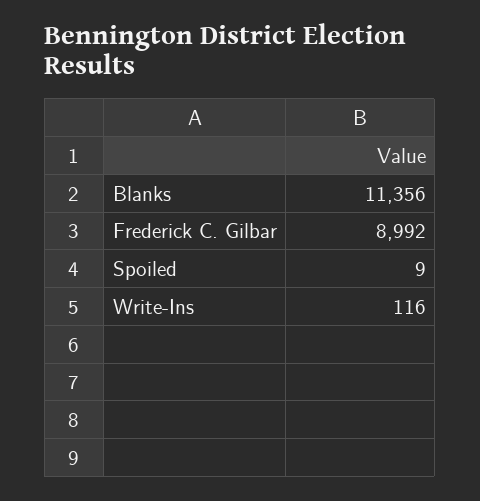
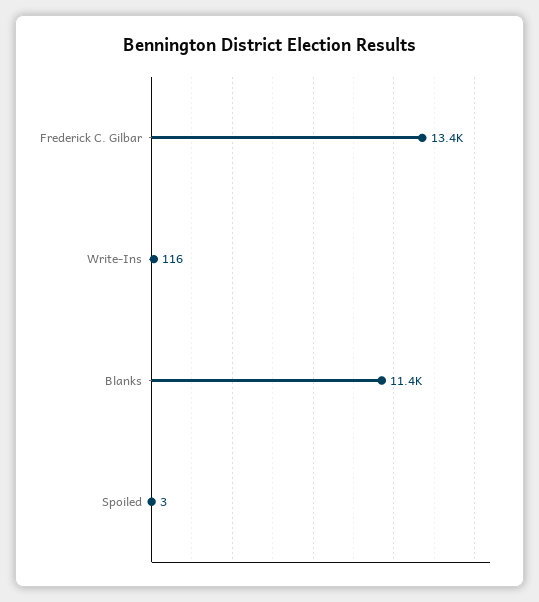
  {
    "Blanks": 11356,
-   "Frederick C. Gilbar": 8992,
+   "Frederick C. Gilbar": 13400,
-   "Spoiled": 9,
+   "Spoiled": 3,
    "Write-Ins": 116
  }

